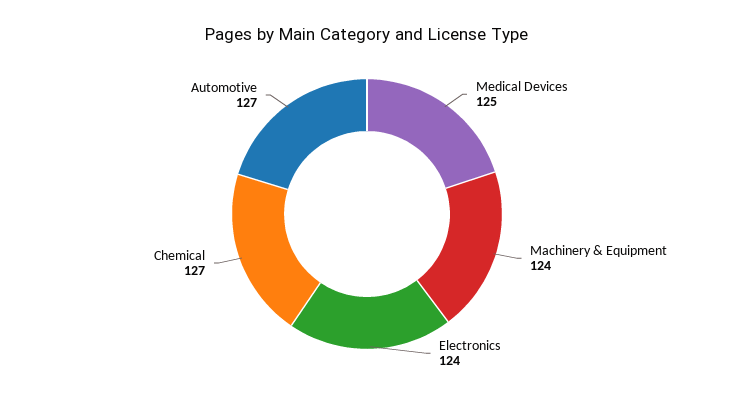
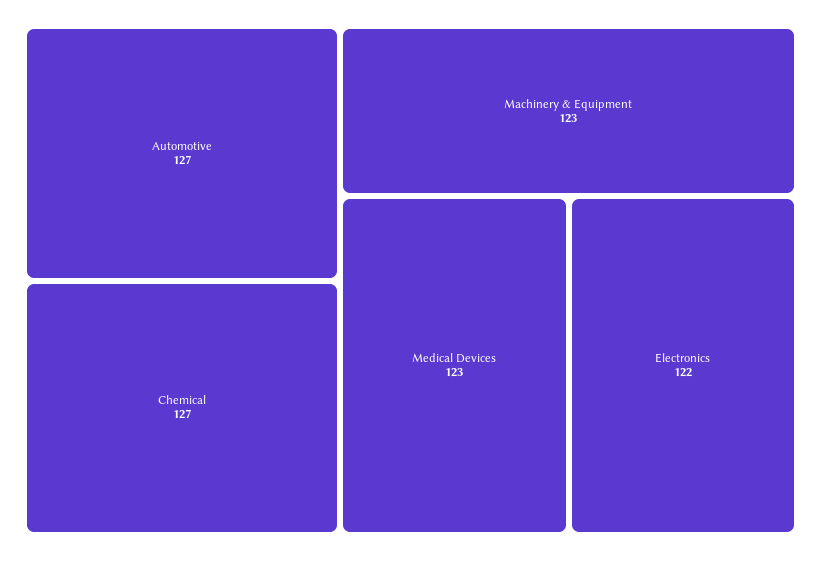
  {
-   "Medical Devices": 125,
+   "Medical Devices": 123,
-   "Machinery & Equipment": 124,
+   "Machinery & Equipment": 123,
-   "Electronics": 124,
+   "Electronics": 122,
    "Chemical": 127,
    "Automotive": 127
  }

